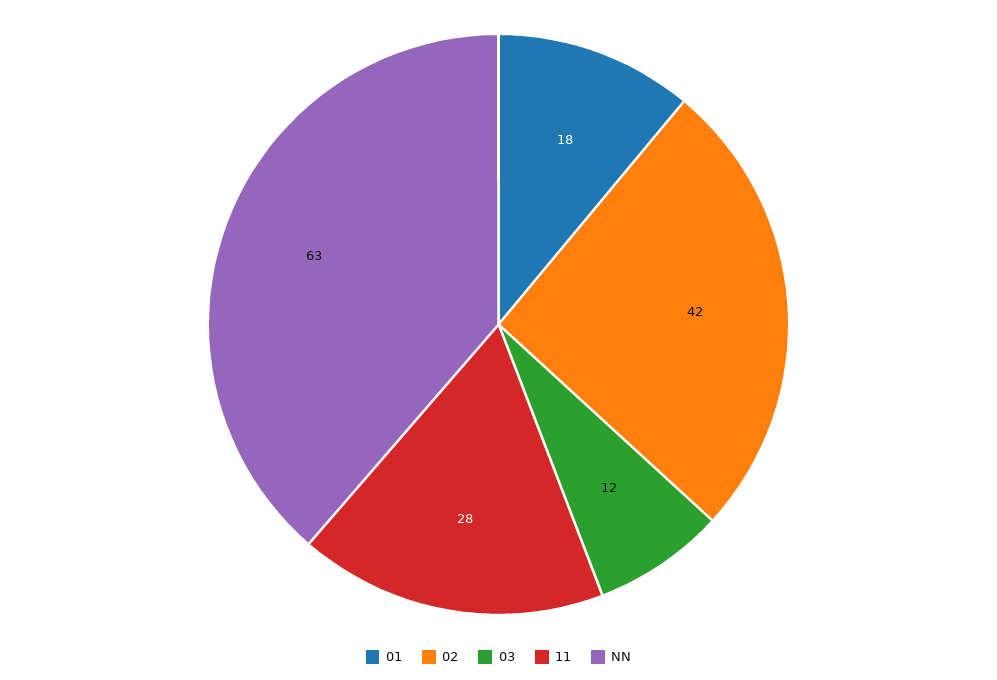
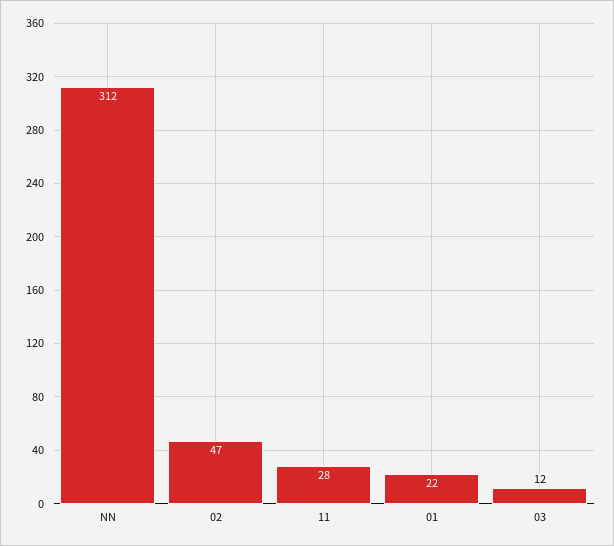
  {
-   "01": 18,
+   "01": 22,
-   "02": 42,
+   "02": 47,
    "03": 12,
    "11": 28,
-   "NN": 63
+   "NN": 312
  }

